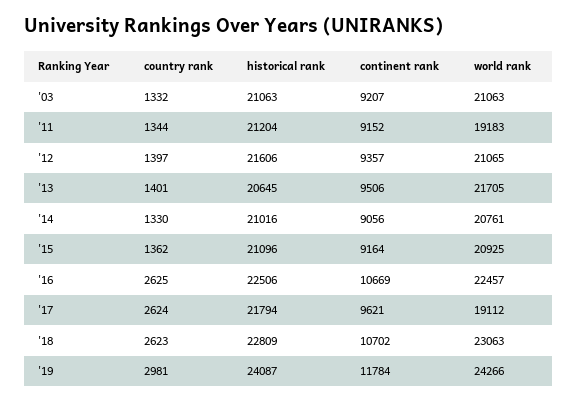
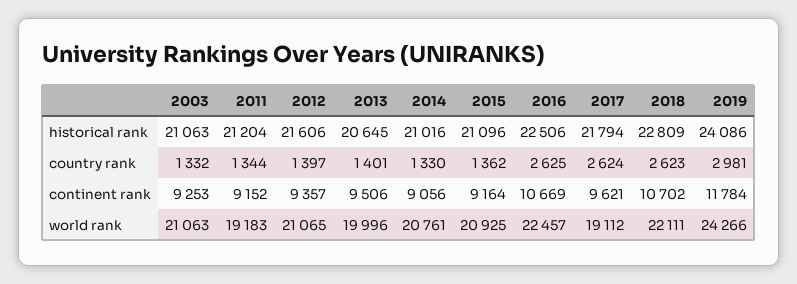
  {
    "country rank": {
      "'03": 1332,
      "'11": 1344,
      "'12": 1397,
      "'13": 1401,
      "'14": 1330,
      "'15": 1362,
      "'16": 2625,
      "'17": 2624,
      "'18": 2623,
      "'19": 2981
    },
    "historical rank": {
      "'03": 21063,
      "'11": 21204,
      "'12": 21606,
      "'13": 20645,
      "'14": 21016,
      "'15": 21096,
      "'16": 22506,
      "'17": 21794,
      "'18": 22809,
-     "'19": 24087
+     "'19": 24086
    },
    "continent rank": {
-     "'03": 9207,
+     "'03": 9253,
      "'11": 9152,
      "'12": 9357,
      "'13": 9506,
      "'14": 9056,
      "'15": 9164,
      "'16": 10669,
      "'17": 9621,
      "'18": 10702,
      "'19": 11784
    },
    "world rank": {
      "'03": 21063,
      "'11": 19183,
      "'12": 21065,
-     "'13": 21705,
+     "'13": 19996,
      "'14": 20761,
      "'15": 20925,
      "'16": 22457,
      "'17": 19112,
-     "'18": 23063,
+     "'18": 22111,
      "'19": 24266
    }
  }

